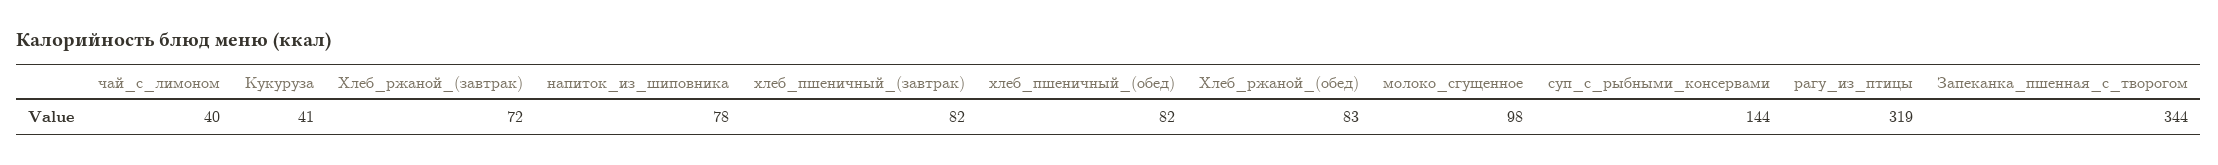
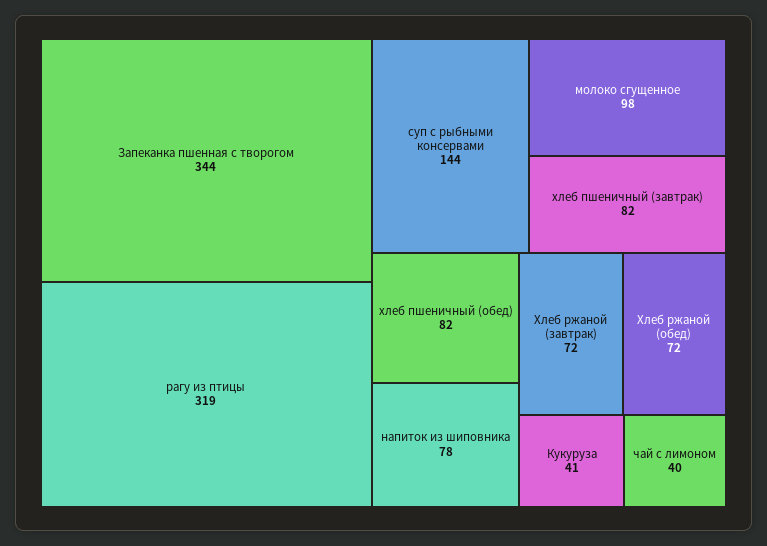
  {
    "чай_с_лимоном": 40,
    "Кукуруза": 41,
    "Хлеб_ржаной_(завтрак)": 72,
    "напиток_из_шиповника": 78,
    "хлеб_пшеничный_(завтрак)": 82,
    "хлеб_пшеничный_(обед)": 82,
-   "Хлеб_ржаной_(обед)": 83,
+   "Хлеб_ржаной_(обед)": 72,
    "молоко_сгущенное": 98,
    "суп_с_рыбными_консервами": 144,
    "рагу_из_птицы": 319,
    "Запеканка_пшенная_с_творогом": 344
  }

